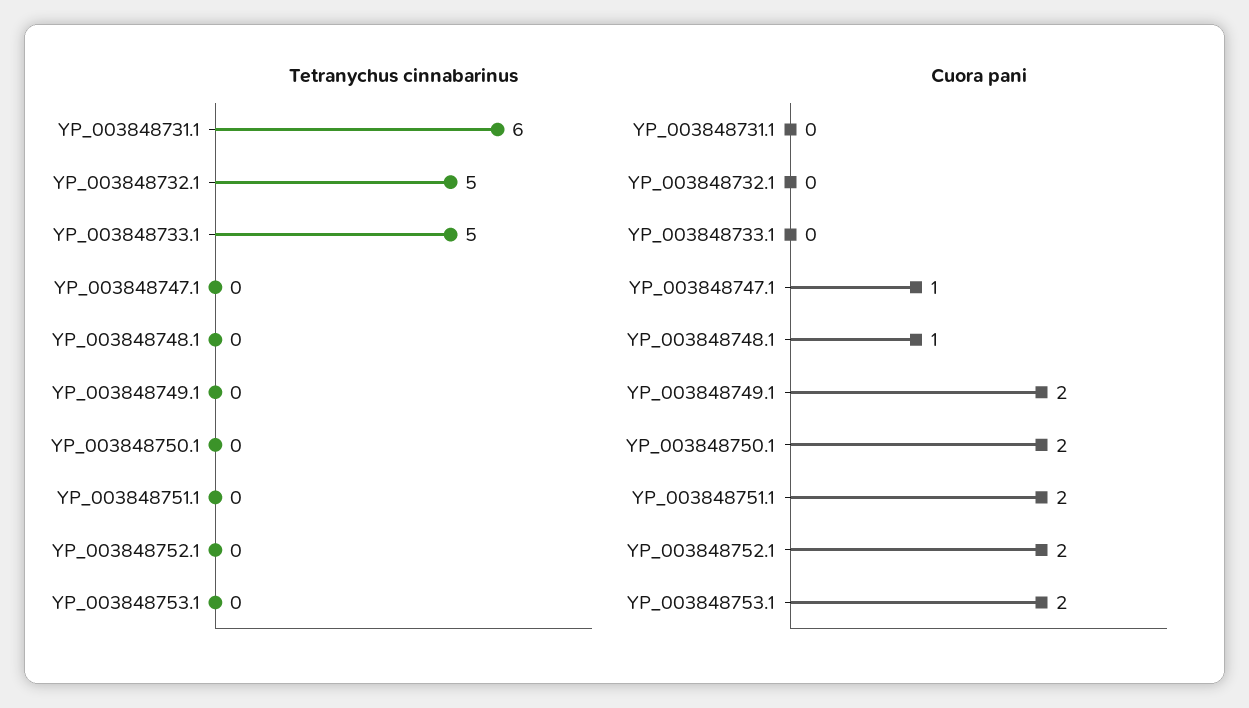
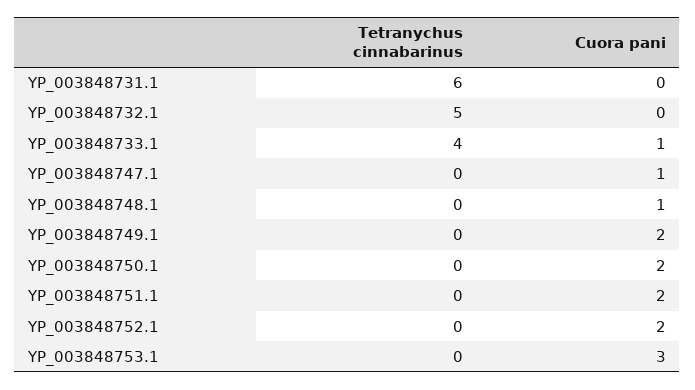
  {
    "Tetranychus cinnabarinus": {
      "YP_003848731.1": 6,
      "YP_003848732.1": 5,
-     "YP_003848733.1": 5,
+     "YP_003848733.1": 4,
      "YP_003848747.1": 0,
      "YP_003848748.1": 0,
      "YP_003848749.1": 0,
      "YP_003848750.1": 0,
      "YP_003848751.1": 0,
      "YP_003848752.1": 0,
      "YP_003848753.1": 0
    },
    "Cuora pani": {
      "YP_003848731.1": 0,
      "YP_003848732.1": 0,
-     "YP_003848733.1": 0,
+     "YP_003848733.1": 1,
      "YP_003848747.1": 1,
      "YP_003848748.1": 1,
      "YP_003848749.1": 2,
      "YP_003848750.1": 2,
      "YP_003848751.1": 2,
      "YP_003848752.1": 2,
-     "YP_003848753.1": 2
+     "YP_003848753.1": 3
    }
  }

